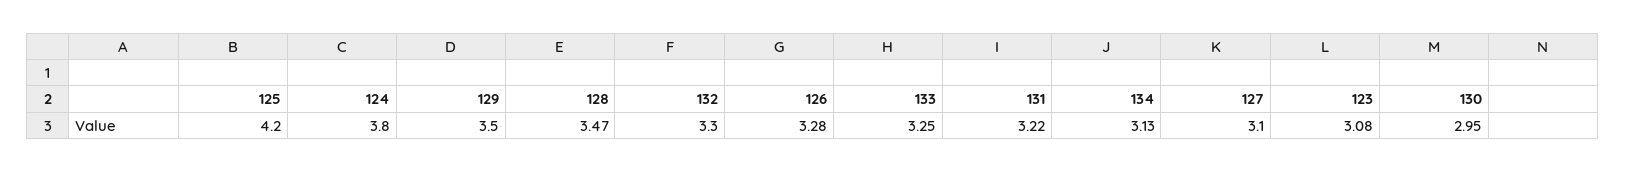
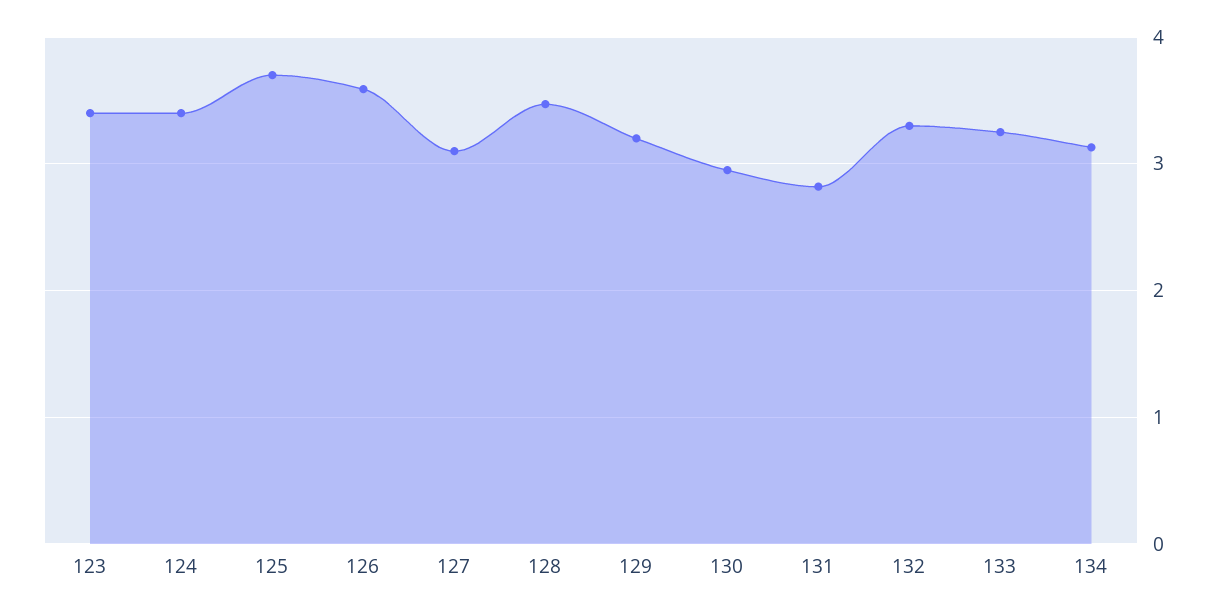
  {
-   "125": 4.2,
+   "125": 3.7,
-   "124": 3.8,
+   "124": 3.4,
-   "129": 3.5,
+   "129": 3.2,
    "128": 3.47,
    "132": 3.3,
-   "126": 3.28,
+   "126": 3.6,
    "133": 3.25,
-   "131": 3.22,
+   "131": 2.8,
    "134": 3.13,
    "127": 3.1,
-   "123": 3.08,
+   "123": 3.4,
    "130": 2.95
  }

